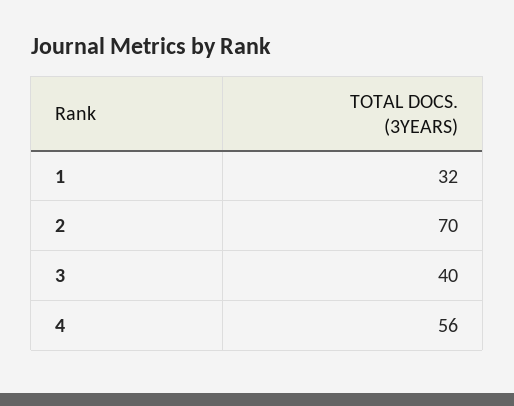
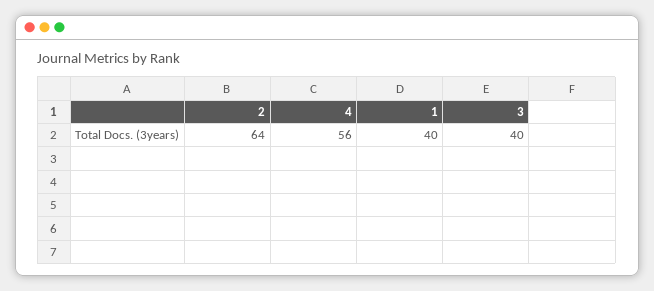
  {
-   "1": 32,
+   "1": 40,
-   "2": 70,
+   "2": 64,
    "3": 40,
    "4": 56
  }

